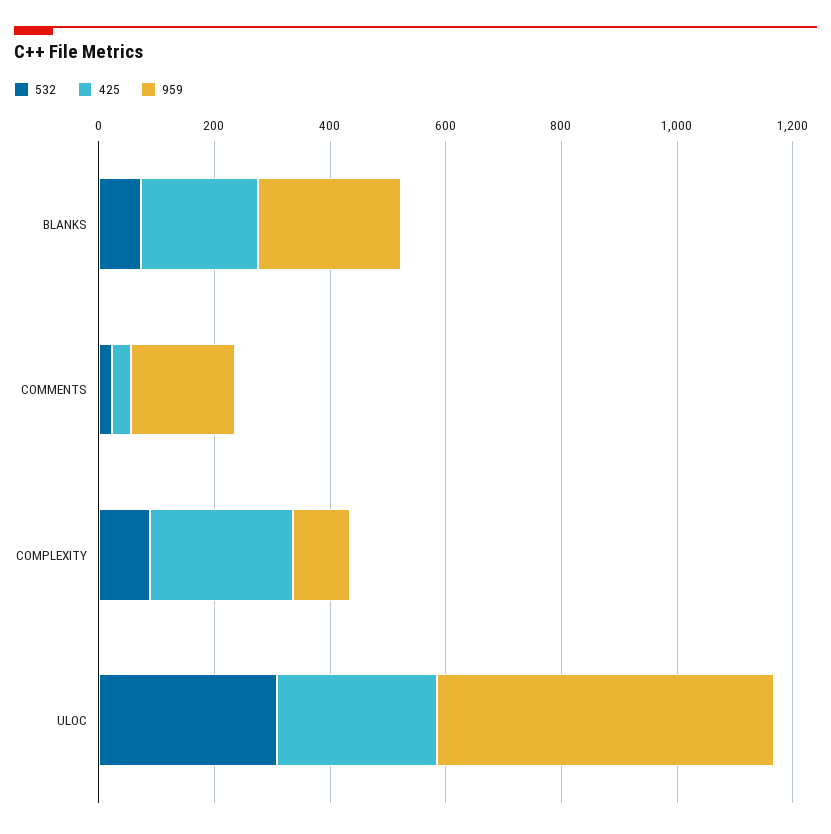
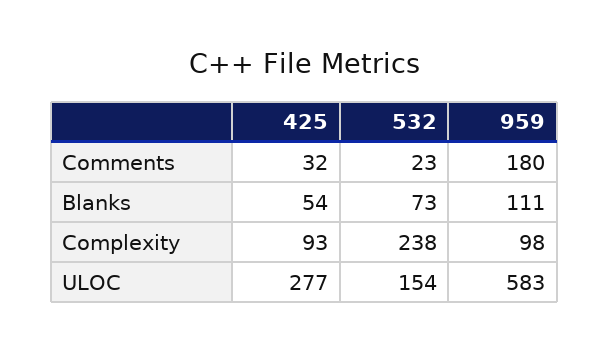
  {
    "532": {
      "BLANKS": 73,
      "COMMENTS": 23,
-     "COMPLEXITY": 100,
+     "COMPLEXITY": 238,
-     "ULOC": 300
+     "ULOC": 154
    },
    "425": {
-     "BLANKS": 200,
+     "BLANKS": 54,
      "COMMENTS": 32,
-     "COMPLEXITY": 250,
+     "COMPLEXITY": 93,
      "ULOC": 277
    },
    "959": {
-     "BLANKS": 250,
+     "BLANKS": 111,
      "COMMENTS": 180,
      "COMPLEXITY": 98,
      "ULOC": 583
    }
  }

